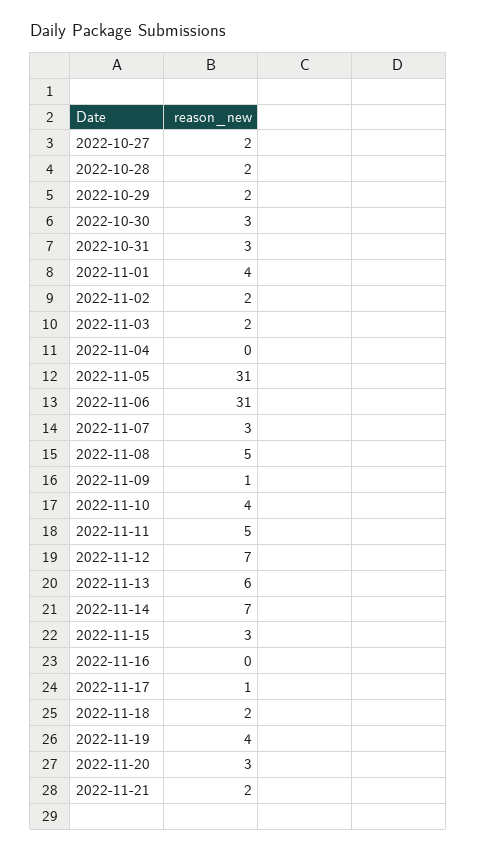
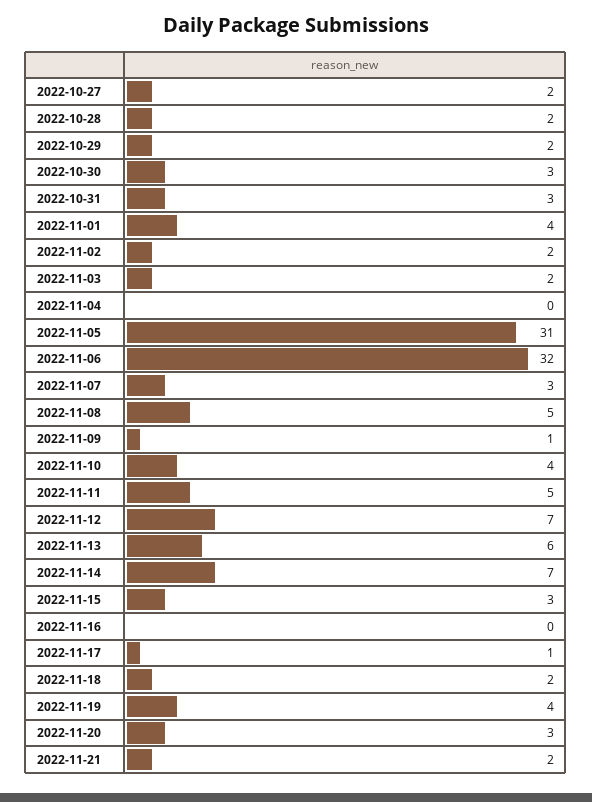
  {
    "2022-10-27": 2,
    "2022-10-28": 2,
    "2022-10-29": 2,
    "2022-10-30": 3,
    "2022-10-31": 3,
    "2022-11-01": 4,
    "2022-11-02": 2,
    "2022-11-03": 2,
    "2022-11-04": 0,
    "2022-11-05": 31,
-   "2022-11-06": 31,
+   "2022-11-06": 32,
    "2022-11-07": 3,
    "2022-11-08": 5,
    "2022-11-09": 1,
    "2022-11-10": 4,
    "2022-11-11": 5,
    "2022-11-12": 7,
    "2022-11-13": 6,
    "2022-11-14": 7,
    "2022-11-15": 3,
    "2022-11-16": 0,
    "2022-11-17": 1,
    "2022-11-18": 2,
    "2022-11-19": 4,
    "2022-11-20": 3,
    "2022-11-21": 2
  }

